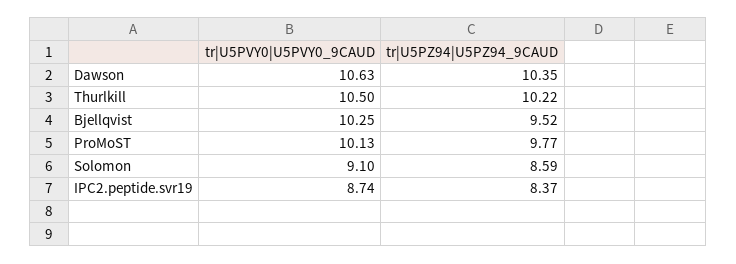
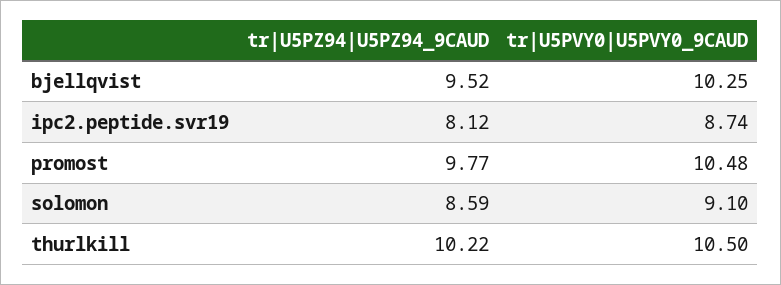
  {
    "tr|U5PVY0|U5PVY0_9CAUD": {
-     "Dawson": 10.63,
      "Thurlkill": 10.5,
      "Bjellqvist": 10.25,
-     "ProMoST": 10.13,
+     "ProMoST": 10.48,
      "Solomon": 9.1,
      "IPC2.peptide.svr19": 8.74
    },
    "tr|U5PZ94|U5PZ94_9CAUD": {
-     "Dawson": 10.35,
      "Thurlkill": 10.22,
      "Bjellqvist": 9.52,
      "ProMoST": 9.77,
      "Solomon": 8.59,
-     "IPC2.peptide.svr19": 8.37
+     "IPC2.peptide.svr19": 8.12
    }
  }

